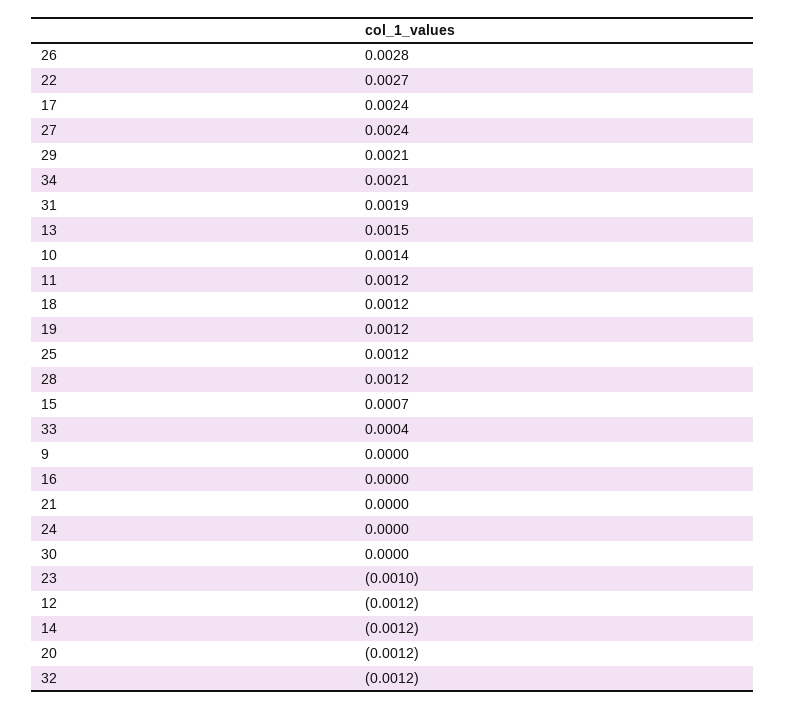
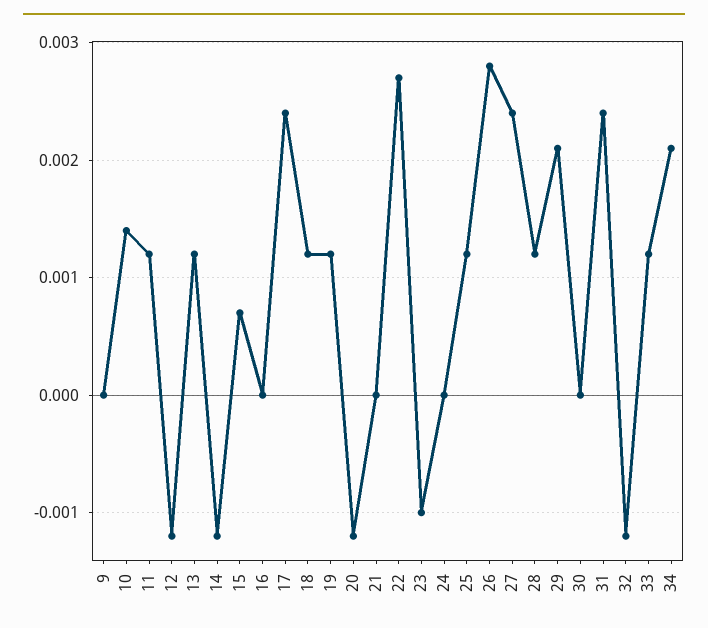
  {
    "26": 0.0028,
    "22": 0.0027,
    "17": 0.0024,
    "27": 0.0024,
    "29": 0.0021,
    "34": 0.0021,
-   "31": 0.0019,
+   "31": 0.0024,
-   "13": 0.0015,
+   "13": 0.0012,
    "10": 0.0014,
    "11": 0.0012,
    "18": 0.0012,
    "19": 0.0012,
    "25": 0.0012,
    "28": 0.0012,
    "15": 0.0007,
-   "33": 0.0004,
+   "33": 0.0012,
    "9": 0,
    "16": 0,
    "21": 0,
    "24": 0,
    "30": 0,
    "23": -0.001,
    "12": -0.0012,
    "14": -0.0012,
    "20": -0.0012,
    "32": -0.0012
  }

